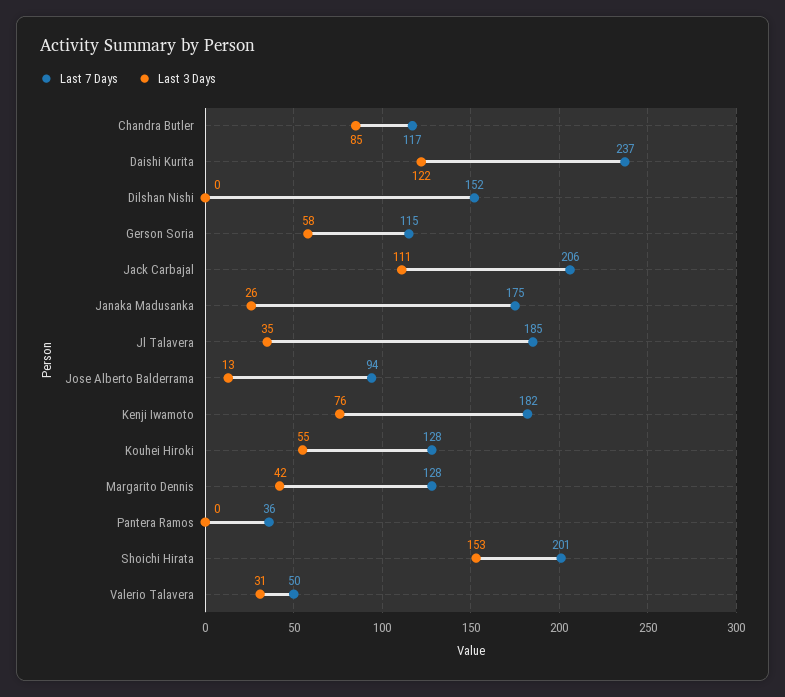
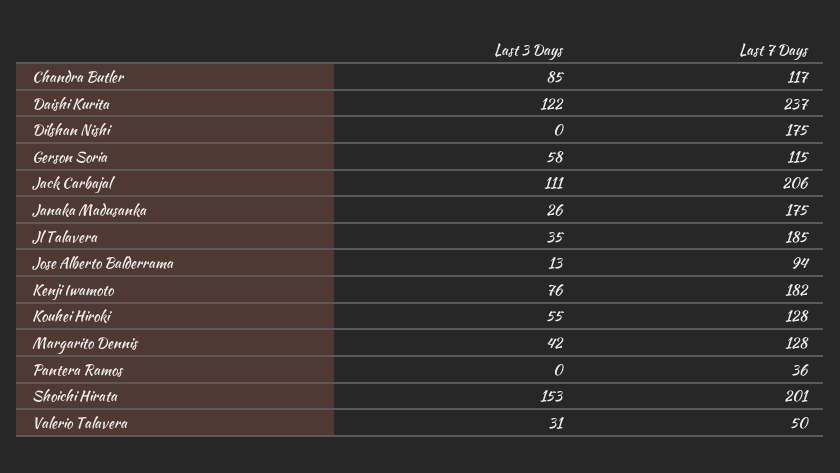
  {
    "Last 7 Days": {
      "Chandra Butler": 117,
      "Daishi Kurita": 237,
-     "Dilshan Nishi": 152,
+     "Dilshan Nishi": 175,
      "Gerson Soria": 115,
      "Jack Carbajal": 206,
      "Janaka Madusanka": 175,
      "Jl Talavera": 185,
      "Jose Alberto Balderrama": 94,
      "Kenji Iwamoto": 182,
      "Kouhei Hiroki": 128,
      "Margarito Dennis": 128,
      "Pantera Ramos": 36,
      "Shoichi Hirata": 201,
      "Valerio Talavera": 50
    },
    "Last 3 Days": {
      "Chandra Butler": 85,
      "Daishi Kurita": 122,
      "Dilshan Nishi": 0,
      "Gerson Soria": 58,
      "Jack Carbajal": 111,
      "Janaka Madusanka": 26,
      "Jl Talavera": 35,
      "Jose Alberto Balderrama": 13,
      "Kenji Iwamoto": 76,
      "Kouhei Hiroki": 55,
      "Margarito Dennis": 42,
      "Pantera Ramos": 0,
      "Shoichi Hirata": 153,
      "Valerio Talavera": 31
    }
  }

